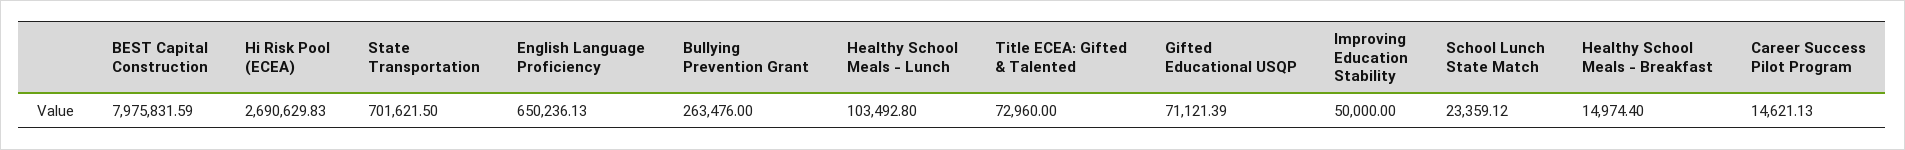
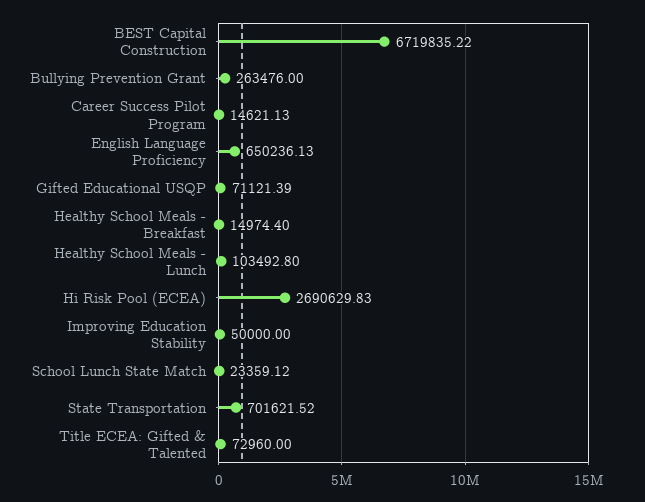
  {
-   "BEST Capital Construction": 7975831.59,
+   "BEST Capital Construction": 6719835.22,
    "Hi Risk Pool (ECEA)": 2690629.83,
-   "State Transportation": 701621.5,
+   "State Transportation": 701621.52,
    "English Language Proficiency": 650236.13,
    "Bullying Prevention Grant": 263476,
    "Healthy School Meals - Lunch": 103492.8,
    "Title ECEA: Gifted & Talented": 72960,
    "Gifted Educational USQP": 71121.39,
    "Improving Education Stability": 50000,
    "School Lunch State Match": 23359.12,
    "Healthy School Meals - Breakfast": 14974.4,
    "Career Success Pilot Program": 14621.13
  }

